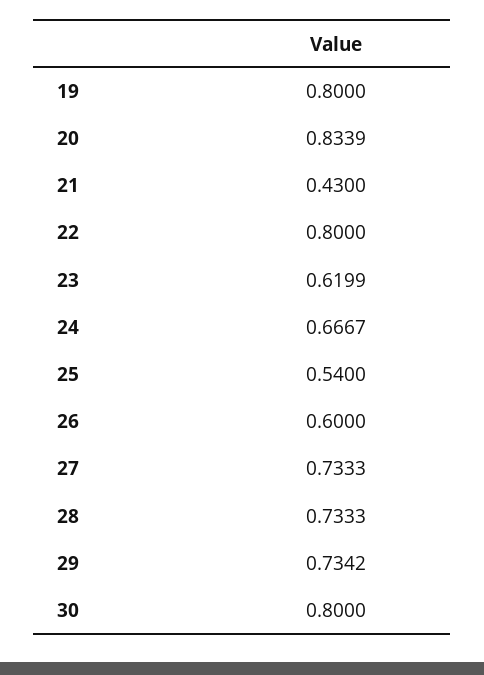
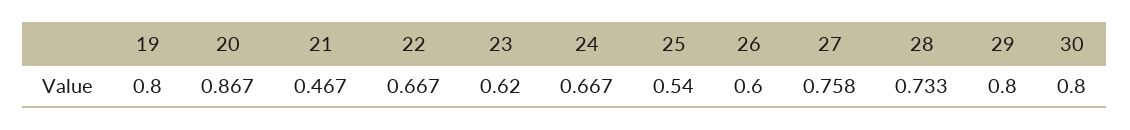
  {
    "19": 0.8,
-   "20": 0.8339,
+   "20": 0.867,
-   "21": 0.43,
+   "21": 0.467,
-   "22": 0.8,
+   "22": 0.667,
    "23": 0.6199,
    "24": 0.6667,
    "25": 0.54,
    "26": 0.6,
-   "27": 0.7333,
+   "27": 0.758,
    "28": 0.7333,
-   "29": 0.7342,
+   "29": 0.8,
    "30": 0.8
  }

